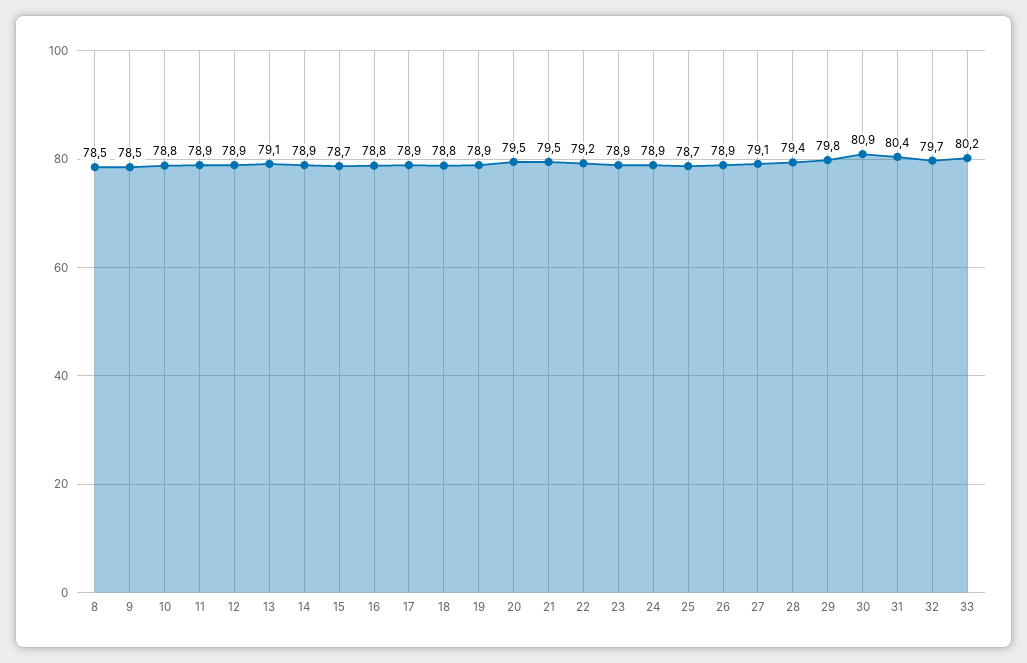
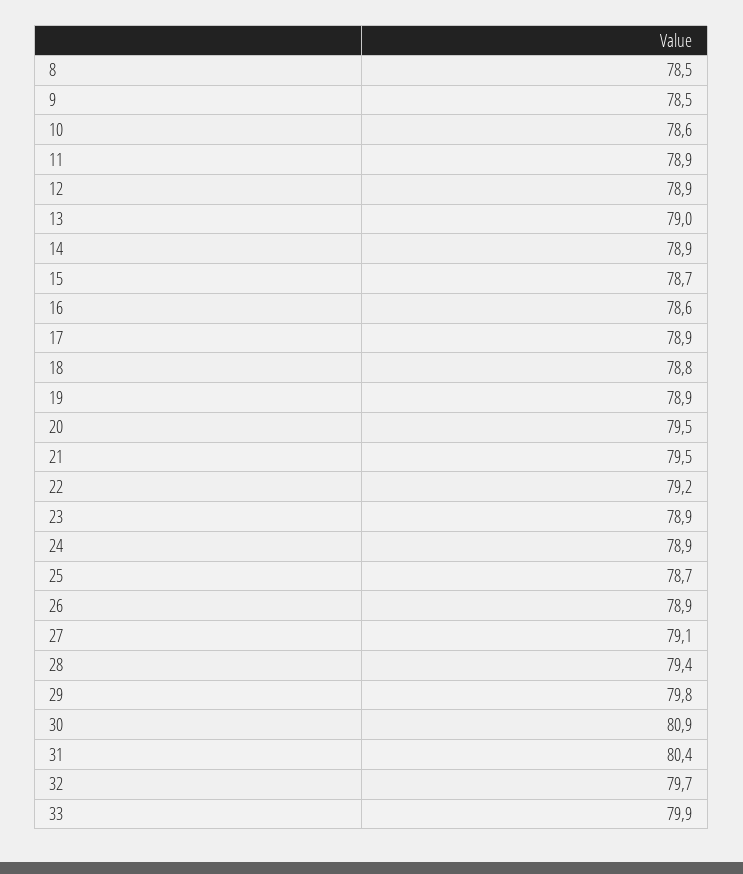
  {
    "8": 78.5,
    "9": 78.5,
-   "10": 78.8,
+   "10": 78.6,
    "11": 78.9,
    "12": 78.9,
-   "13": 79.1,
+   "13": 79,
    "14": 78.9,
    "15": 78.7,
-   "16": 78.8,
+   "16": 78.6,
    "17": 78.9,
    "18": 78.8,
    "19": 78.9,
    "20": 79.5,
    "21": 79.5,
    "22": 79.2,
    "23": 78.9,
    "24": 78.9,
    "25": 78.7,
    "26": 78.9,
    "27": 79.1,
    "28": 79.4,
    "29": 79.8,
    "30": 80.9,
    "31": 80.4,
    "32": 79.7,
-   "33": 80.2
+   "33": 79.9
  }

